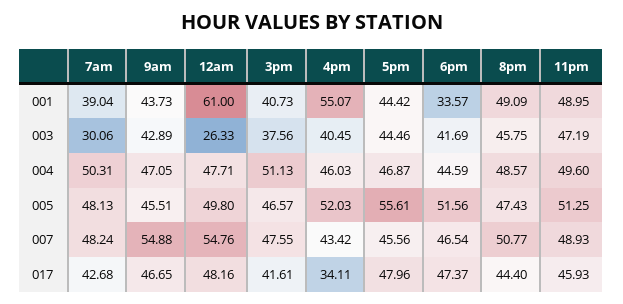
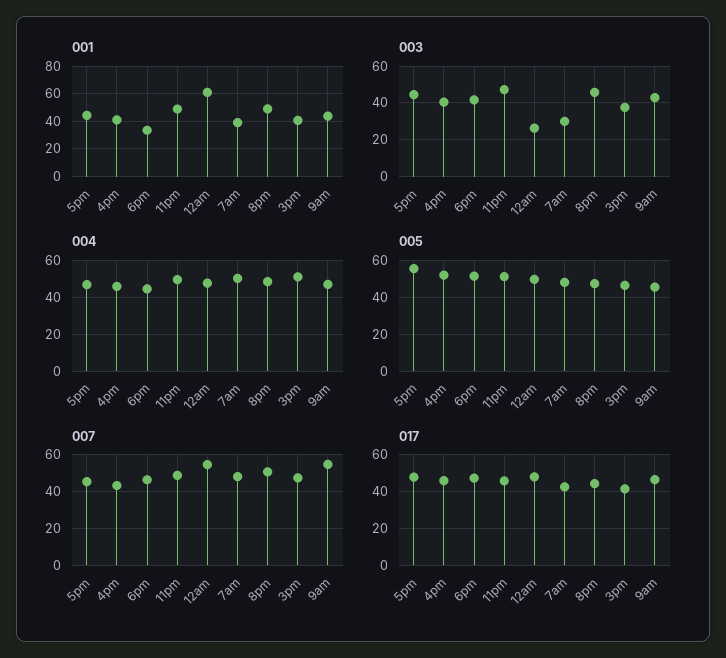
  {
    "001": {
      "7am": 39.04,
      "9am": 43.73,
      "12am": 61,
      "3pm": 40.73,
-     "4pm": 55.07,
+     "4pm": 40,
      "5pm": 44.42,
      "6pm": 33.57,
      "8pm": 49.09,
      "11pm": 48.95
    },
    "003": {
      "7am": 30.06,
      "9am": 42.89,
      "12am": 26.33,
      "3pm": 37.56,
      "4pm": 40.45,
      "5pm": 44.46,
      "6pm": 41.69,
      "8pm": 45.75,
      "11pm": 47.19
    },
    "004": {
      "7am": 50.31,
      "9am": 47.05,
      "12am": 47.71,
      "3pm": 51.13,
      "4pm": 46.03,
      "5pm": 46.87,
      "6pm": 44.59,
      "8pm": 48.57,
      "11pm": 49.6
    },
    "005": {
      "7am": 48.13,
      "9am": 45.51,
      "12am": 49.8,
      "3pm": 46.57,
      "4pm": 52.03,
      "5pm": 55.61,
      "6pm": 51.56,
      "8pm": 47.43,
      "11pm": 51.25
    },
    "007": {
      "7am": 48.24,
      "9am": 54.88,
      "12am": 54.76,
      "3pm": 47.55,
      "4pm": 43.42,
      "5pm": 45.56,
      "6pm": 46.54,
      "8pm": 50.77,
      "11pm": 48.93
    },
    "017": {
      "7am": 42.68,
      "9am": 46.65,
      "12am": 48.16,
      "3pm": 41.61,
-     "4pm": 34.11,
+     "4pm": 45,
      "5pm": 47.96,
      "6pm": 47.37,
      "8pm": 44.4,
      "11pm": 45.93
    }
  }

